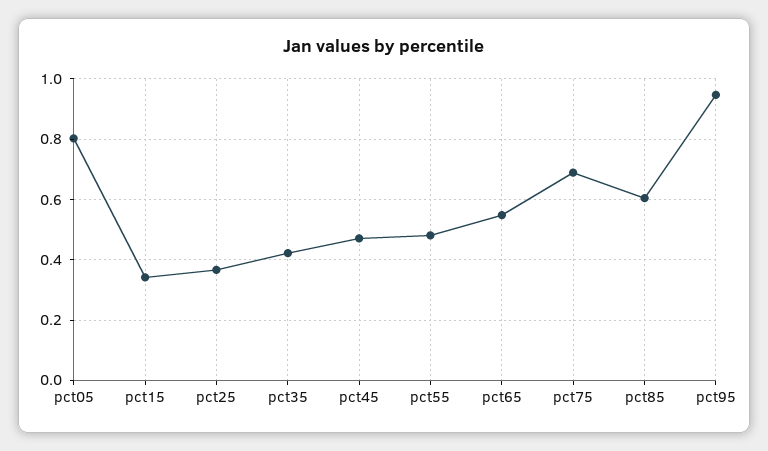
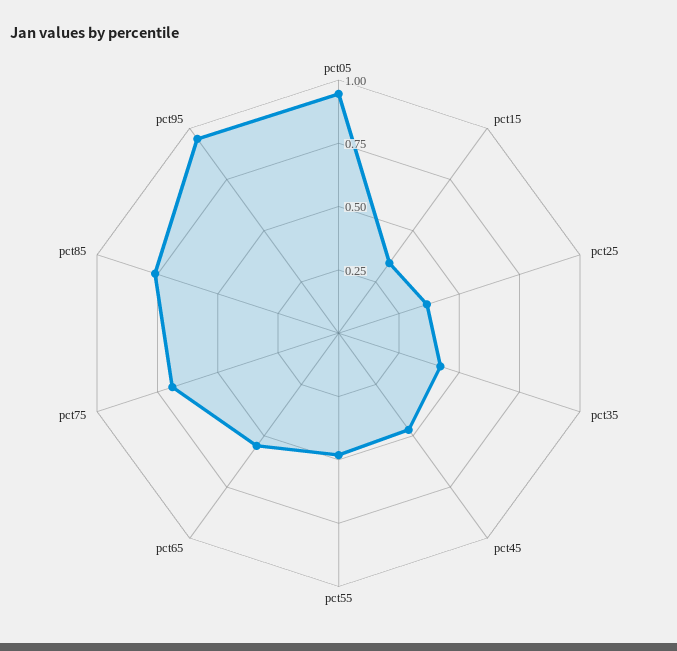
  {
-   "pct05": 0.8,
+   "pct05": 0.95,
    "pct15": 0.34,
    "pct25": 0.36,
    "pct35": 0.42,
    "pct45": 0.48,
    "pct55": 0.48,
    "pct65": 0.54,
    "pct75": 0.68,
-   "pct85": 0.6,
+   "pct85": 0.75,
    "pct95": 0.94
  }

